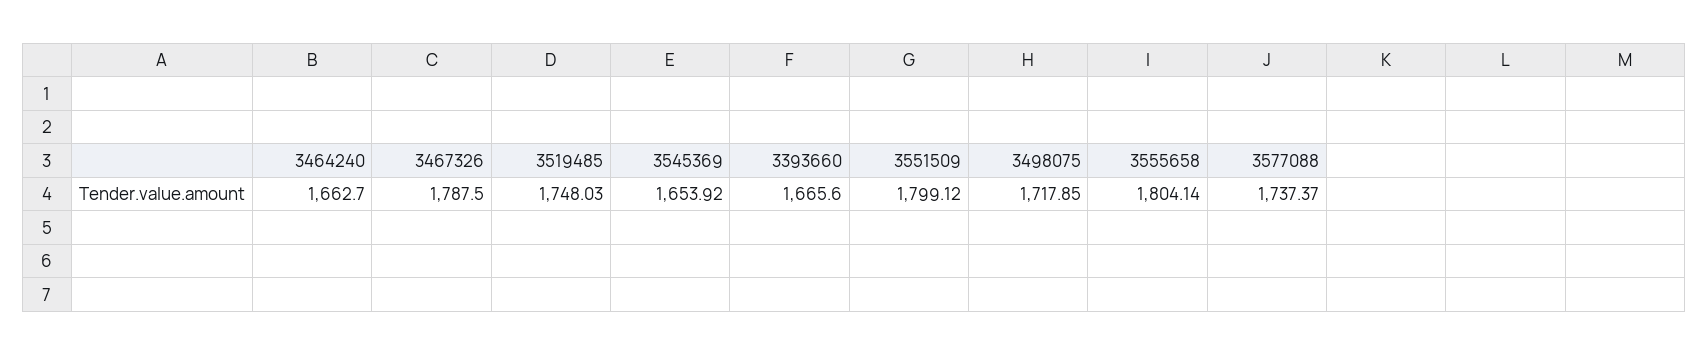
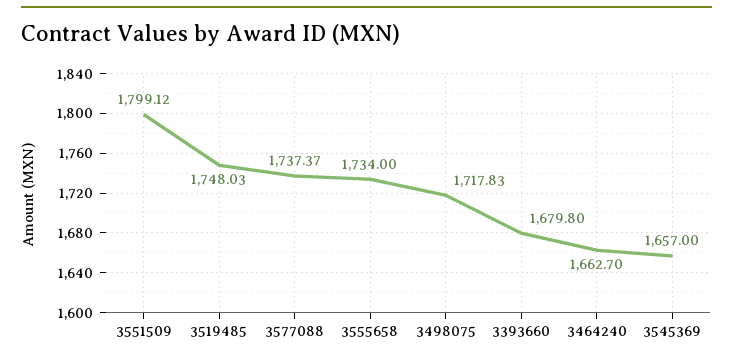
  {
    "3464240": 1662.7,
-   "3467326": 1787.5,
    "3519485": 1748.03,
-   "3545369": 1653.92,
+   "3545369": 1657,
-   "3393660": 1665.6,
+   "3393660": 1679.8,
    "3551509": 1799.12,
-   "3498075": 1717.85,
+   "3498075": 1717.83,
-   "3555658": 1804.14,
+   "3555658": 1734,
    "3577088": 1737.37
  }

